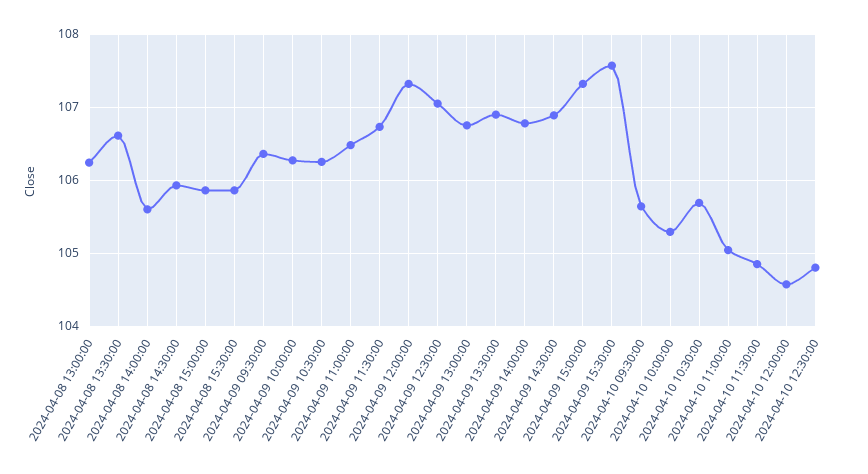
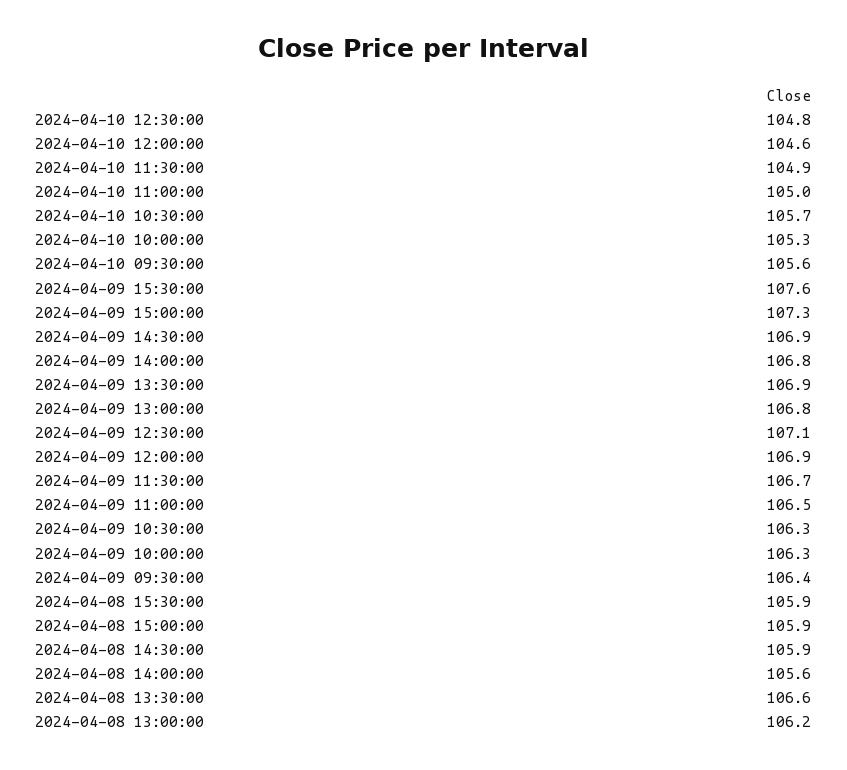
  {
    "2024-04-08 13:00:00": 106.2,
    "2024-04-08 13:30:00": 106.6,
    "2024-04-08 14:00:00": 105.6,
    "2024-04-08 14:30:00": 105.9,
    "2024-04-08 15:00:00": 105.9,
    "2024-04-08 15:30:00": 105.9,
    "2024-04-09 09:30:00": 106.4,
    "2024-04-09 10:00:00": 106.3,
    "2024-04-09 10:30:00": 106.3,
    "2024-04-09 11:00:00": 106.5,
    "2024-04-09 11:30:00": 106.7,
-   "2024-04-09 12:00:00": 107.3,
+   "2024-04-09 12:00:00": 106.9,
    "2024-04-09 12:30:00": 107.1,
    "2024-04-09 13:00:00": 106.8,
    "2024-04-09 13:30:00": 106.9,
    "2024-04-09 14:00:00": 106.8,
    "2024-04-09 14:30:00": 106.9,
    "2024-04-09 15:00:00": 107.3,
    "2024-04-09 15:30:00": 107.6,
    "2024-04-10 09:30:00": 105.6,
    "2024-04-10 10:00:00": 105.3,
    "2024-04-10 10:30:00": 105.7,
    "2024-04-10 11:00:00": 105,
    "2024-04-10 11:30:00": 104.9,
    "2024-04-10 12:00:00": 104.6,
    "2024-04-10 12:30:00": 104.8
  }

